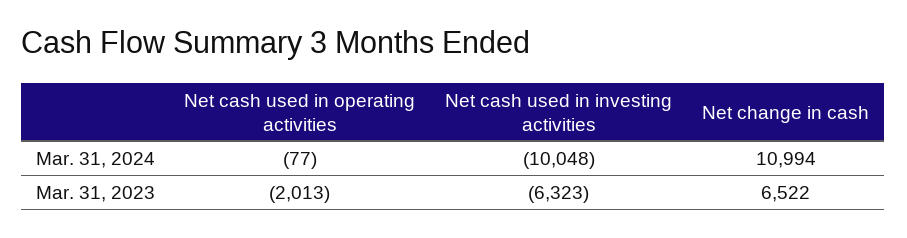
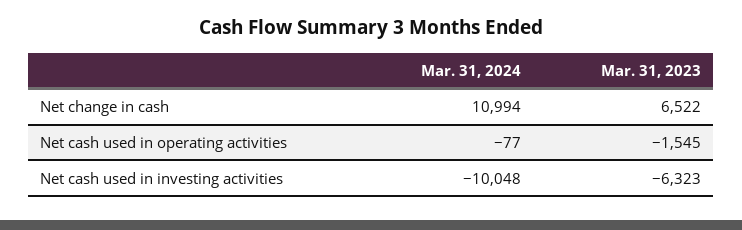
  {
    "Net cash used in operating activities": {
      "Mar. 31, 2024": -77,
-     "Mar. 31, 2023": -2013
+     "Mar. 31, 2023": -1545
    },
    "Net cash used in investing activities": {
      "Mar. 31, 2024": -10048,
      "Mar. 31, 2023": -6323
    },
    "Net change in cash": {
      "Mar. 31, 2024": 10994,
      "Mar. 31, 2023": 6522
    }
  }

